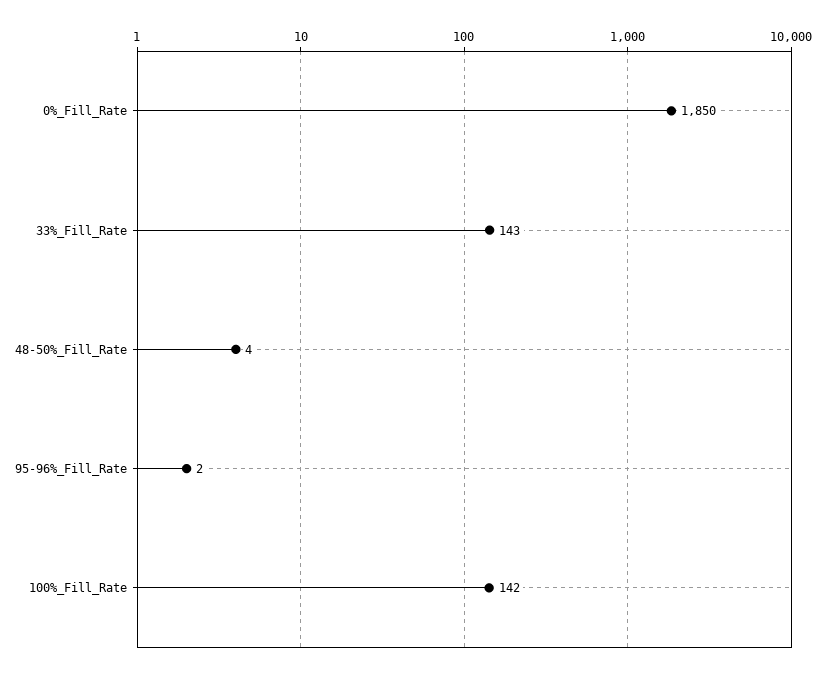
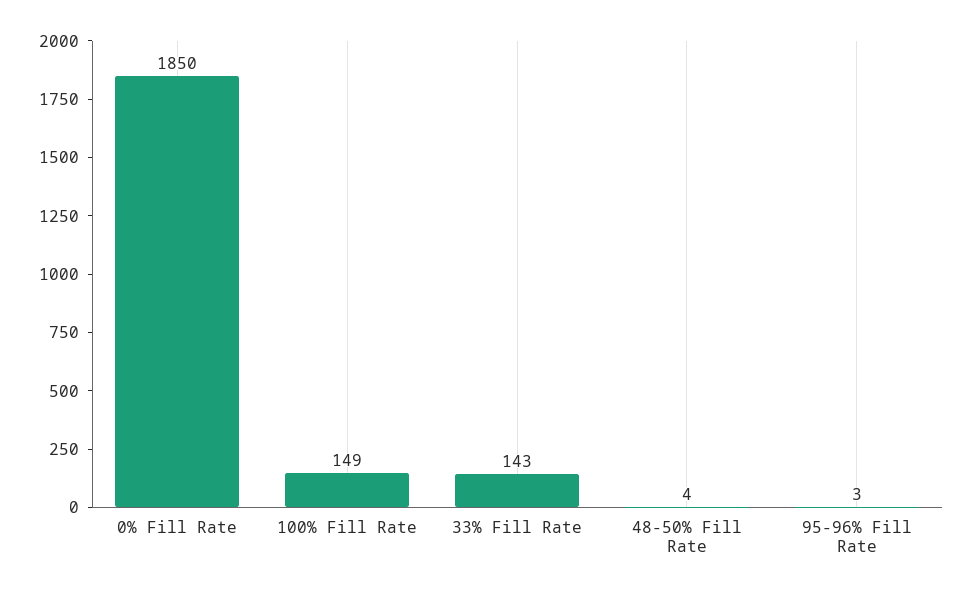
  {
    "0%_Fill_Rate": 1850,
    "33%_Fill_Rate": 143,
    "48-50%_Fill_Rate": 4,
-   "95-96%_Fill_Rate": 2,
+   "95-96%_Fill_Rate": 3,
-   "100%_Fill_Rate": 142
+   "100%_Fill_Rate": 149
  }

